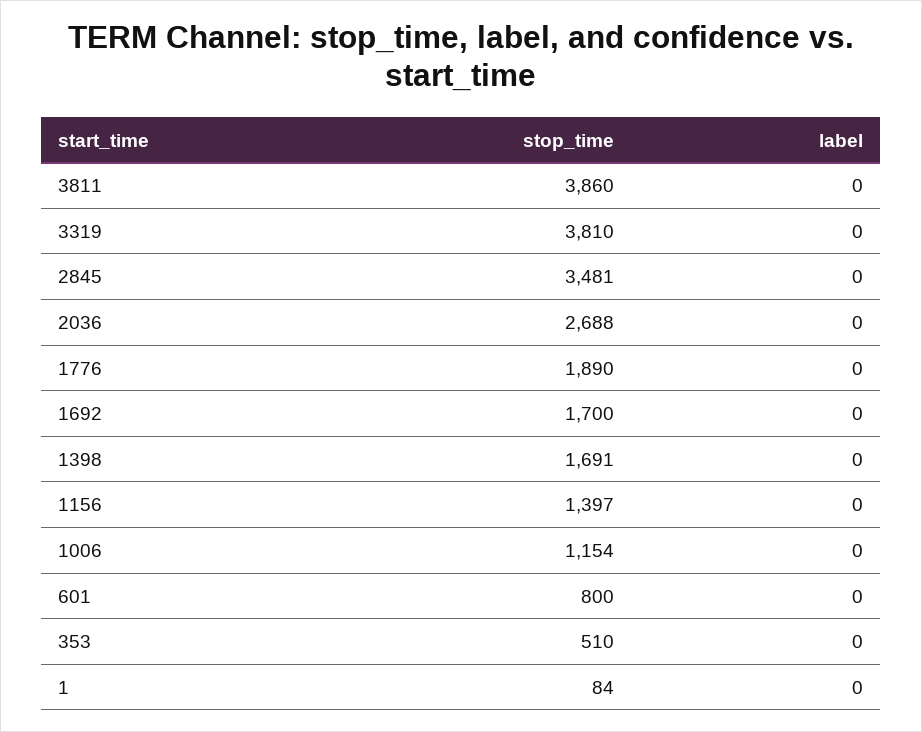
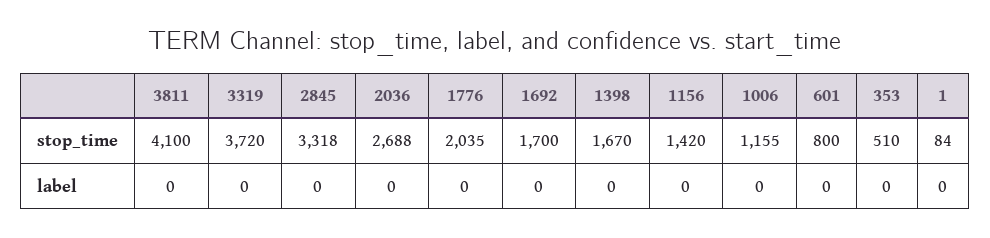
  {
    "stop_time": {
-     "3811": 3860,
+     "3811": 4100,
-     "3319": 3810,
+     "3319": 3720,
-     "2845": 3481,
+     "2845": 3318,
      "2036": 2688,
-     "1776": 1890,
+     "1776": 2035,
      "1692": 1700,
-     "1398": 1691,
+     "1398": 1670,
-     "1156": 1397,
+     "1156": 1420,
-     "1006": 1154,
+     "1006": 1155,
      "601": 800,
      "353": 510,
      "1": 84
    },
    "label": {
      "3811": 0,
      "3319": 0,
      "2845": 0,
      "2036": 0,
      "1776": 0,
      "1692": 0,
      "1398": 0,
      "1156": 0,
      "1006": 0,
      "601": 0,
      "353": 0,
      "1": 0
    }
  }

